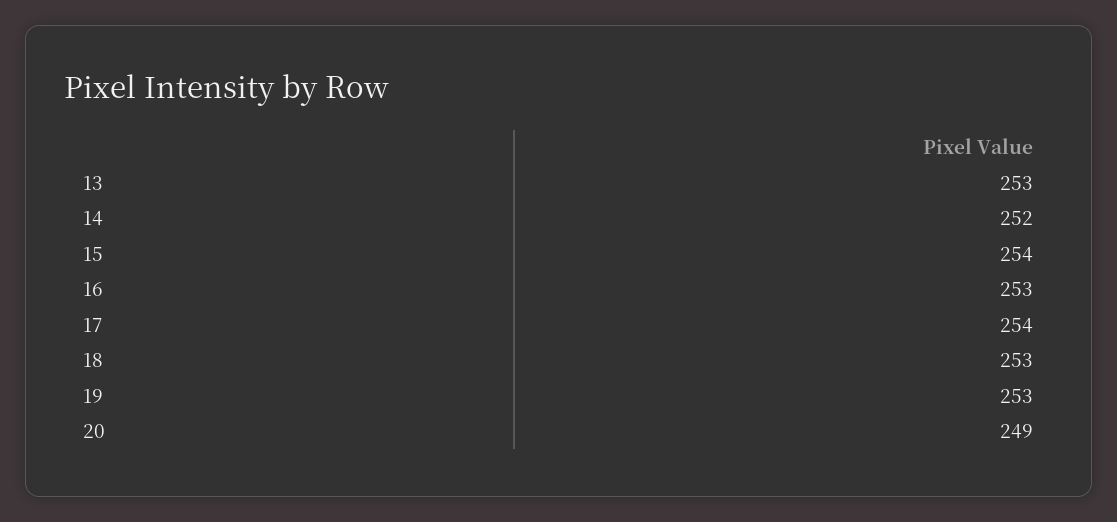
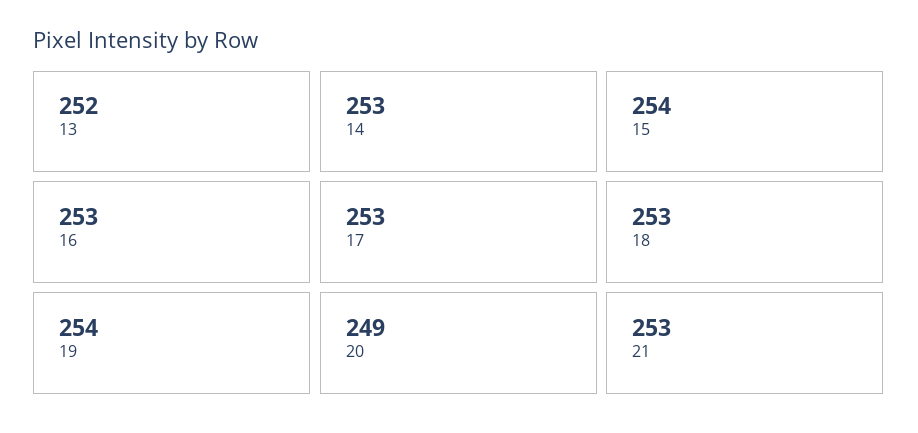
  {
-   "13": 253,
+   "13": 252,
-   "14": 252,
+   "14": 253,
    "15": 254,
    "16": 253,
-   "17": 254,
+   "17": 253,
    "18": 253,
-   "19": 253,
+   "19": 254,
-   "20": 249
+   "20": 249,
+   "21": 253
  }

